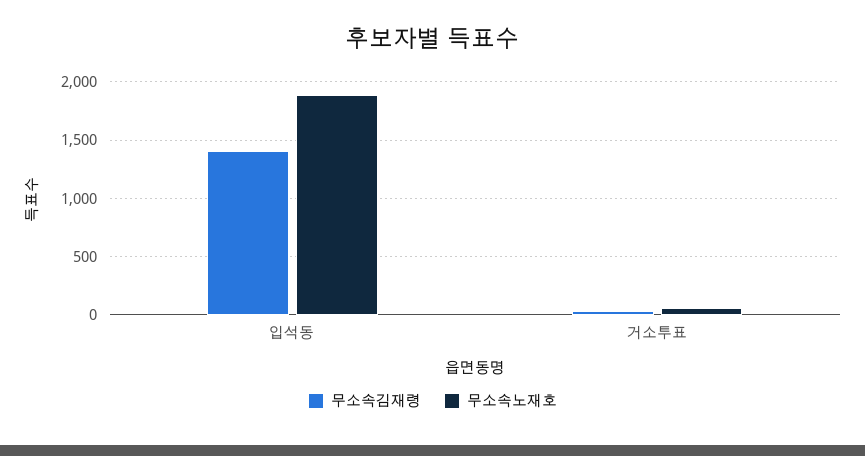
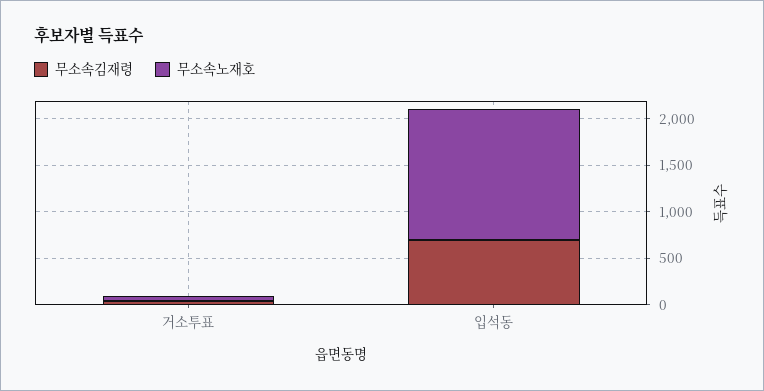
  {
    "무소속김재령": {
-     "입석동": 1400,
+     "입석동": 700,
      "거소투표": 0
    },
    "무소속노재호": {
-     "입석동": 1900,
+     "입석동": 1400,
      "거소투표": 100
    }
  }

